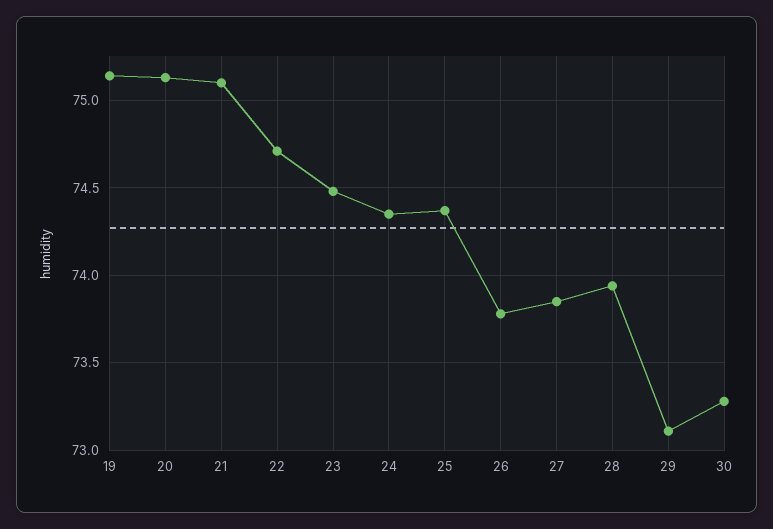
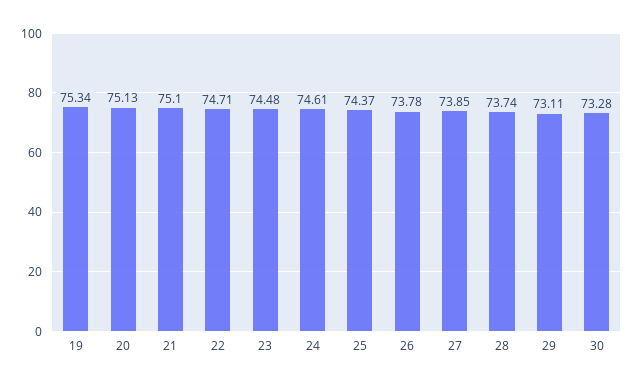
  {
-   "19": 75.15,
+   "19": 75.34,
    "20": 75.13,
    "21": 75.1,
    "22": 74.71,
    "23": 74.48,
-   "24": 74.35,
+   "24": 74.61,
    "25": 74.37,
    "26": 73.78,
    "27": 73.85,
-   "28": 73.95,
+   "28": 73.74,
    "29": 73.11,
    "30": 73.28
  }

